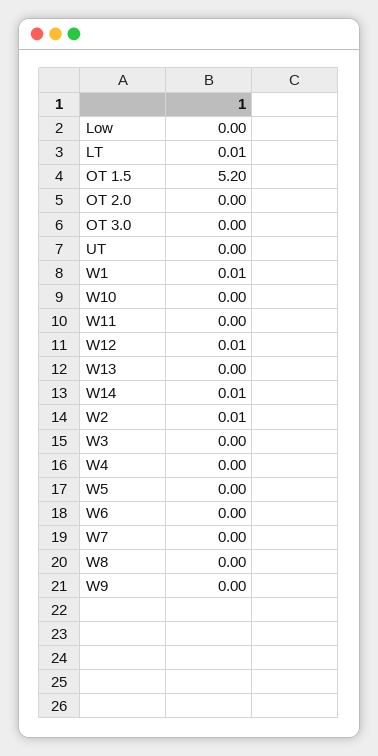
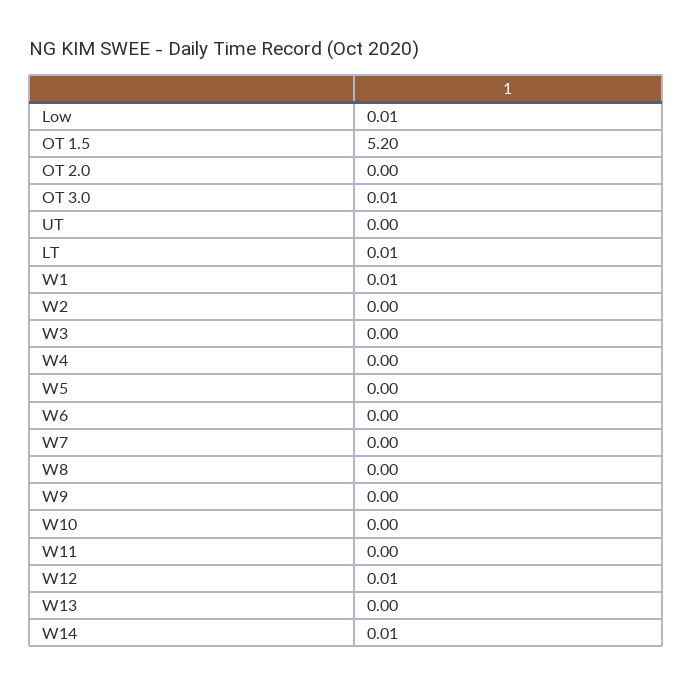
  {
-   "Low": 0,
+   "Low": 0.01,
    "LT": 0.01,
    "OT 1.5": 5.2,
    "OT 2.0": 0,
-   "OT 3.0": 0,
+   "OT 3.0": 0.01,
    "UT": 0,
    "W1": 0.01,
    "W10": 0,
    "W11": 0,
    "W12": 0.01,
    "W13": 0,
    "W14": 0.01,
-   "W2": 0.01,
+   "W2": 0,
    "W3": 0,
    "W4": 0,
    "W5": 0,
    "W6": 0,
    "W7": 0,
    "W8": 0,
    "W9": 0
  }

